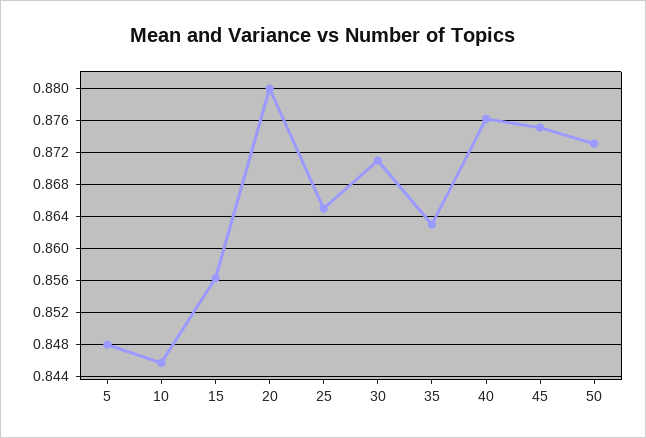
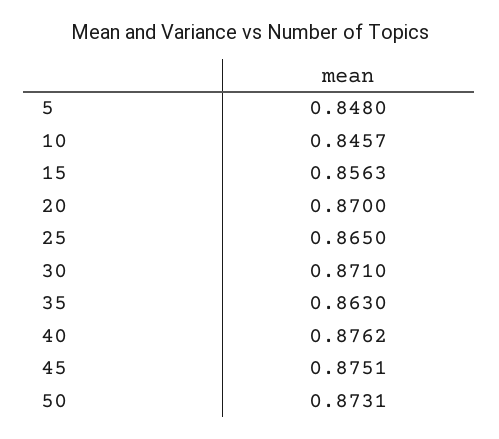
  {
    "5": 0.848,
    "10": 0.8457,
    "15": 0.8563,
-   "20": 0.88,
+   "20": 0.87,
    "25": 0.865,
    "30": 0.871,
    "35": 0.863,
    "40": 0.8762,
    "45": 0.8751,
    "50": 0.8731
  }

